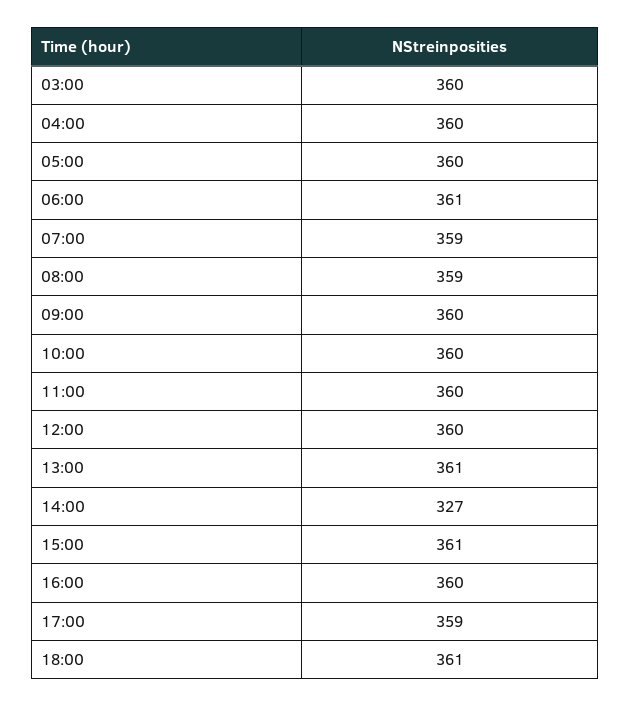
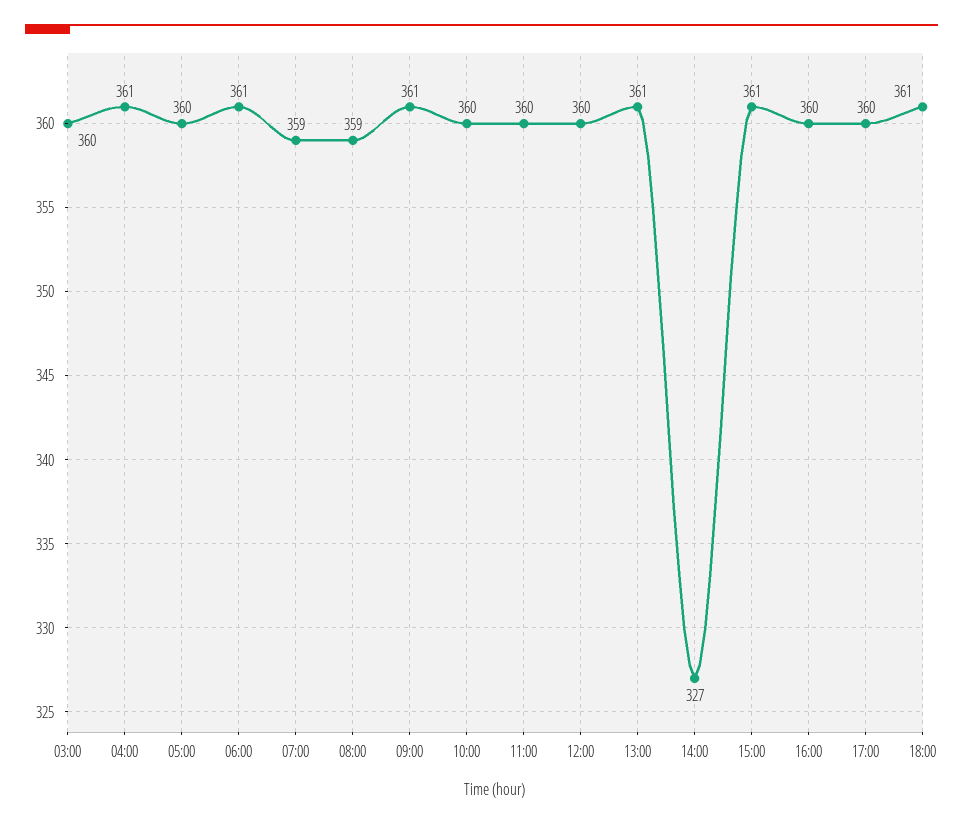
  {
    "03:00": 360,
-   "04:00": 360,
+   "04:00": 361,
    "05:00": 360,
    "06:00": 361,
    "07:00": 359,
    "08:00": 359,
-   "09:00": 360,
+   "09:00": 361,
    "10:00": 360,
    "11:00": 360,
    "12:00": 360,
    "13:00": 361,
    "14:00": 327,
    "15:00": 361,
    "16:00": 360,
-   "17:00": 359,
+   "17:00": 360,
    "18:00": 361
  }

